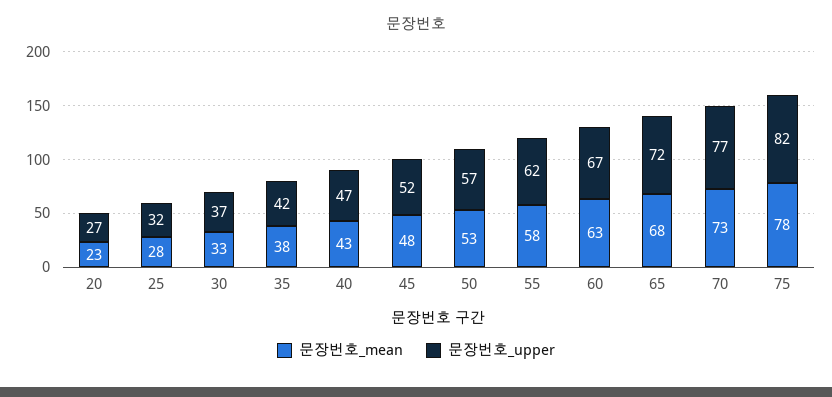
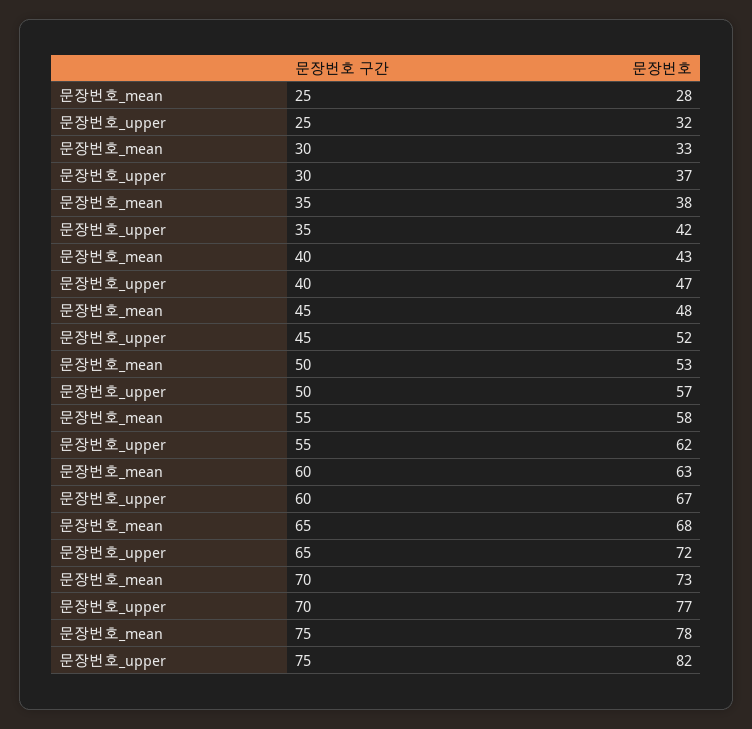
  {
    "문장번호_mean": {
-     "20": 23,
      "25": 28,
      "30": 33,
      "35": 38,
      "40": 43,
      "45": 48,
      "50": 53,
      "55": 58,
      "60": 63,
      "65": 68,
      "70": 73,
      "75": 78
    },
    "문장번호_upper": {
-     "20": 27,
      "25": 32,
      "30": 37,
      "35": 42,
      "40": 47,
      "45": 52,
      "50": 57,
      "55": 62,
      "60": 67,
      "65": 72,
      "70": 77,
      "75": 82
    }
  }

